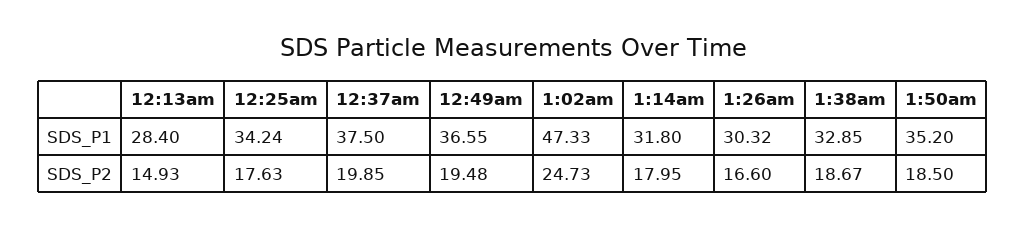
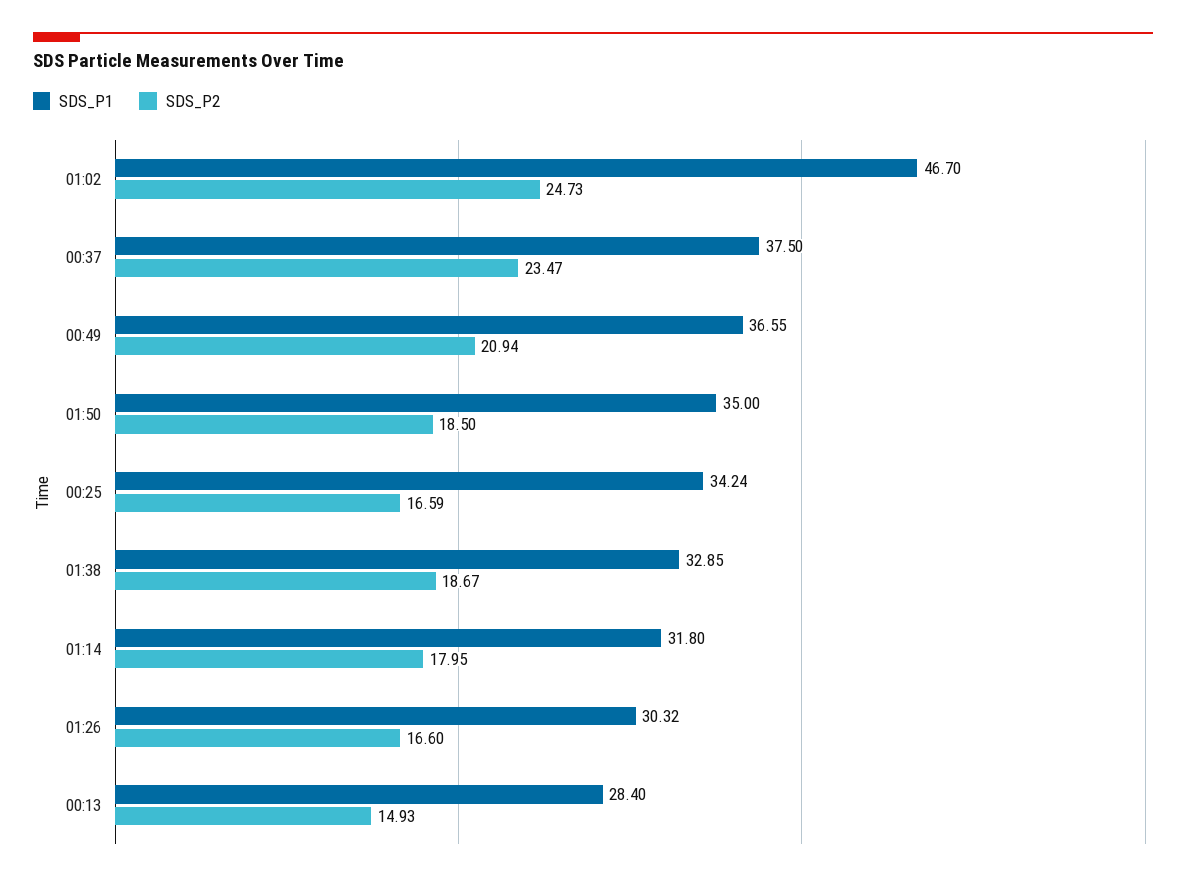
  {
    "SDS_P1": {
      "12:13am": 28.4,
      "12:25am": 34.24,
      "12:37am": 37.5,
      "12:49am": 36.55,
-     "1:02am": 47.33,
+     "1:02am": 46.7,
      "1:14am": 31.8,
      "1:26am": 30.32,
      "1:38am": 32.85,
-     "1:50am": 35.2
+     "1:50am": 35
    },
    "SDS_P2": {
      "12:13am": 14.93,
-     "12:25am": 17.63,
+     "12:25am": 16.59,
-     "12:37am": 19.85,
+     "12:37am": 23.47,
-     "12:49am": 19.48,
+     "12:49am": 20.94,
      "1:02am": 24.73,
      "1:14am": 17.95,
      "1:26am": 16.6,
      "1:38am": 18.67,
      "1:50am": 18.5
    }
  }

